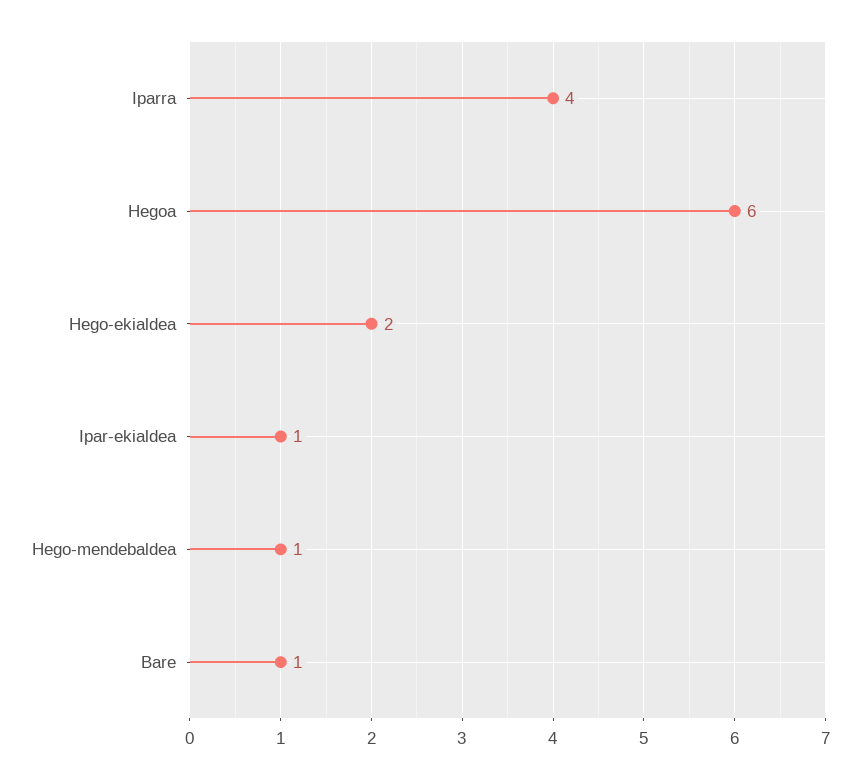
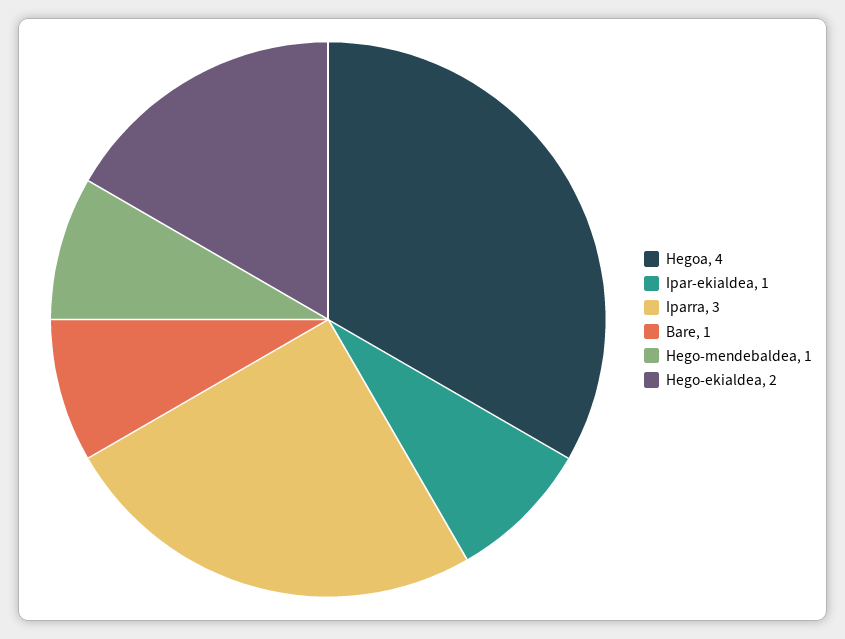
  {
-   "Iparra": 4,
+   "Iparra": 3,
-   "Hegoa": 6,
+   "Hegoa": 4,
    "Hego-ekialdea": 2,
    "Ipar-ekialdea": 1,
    "Hego-mendebaldea": 1,
    "Bare": 1
  }

